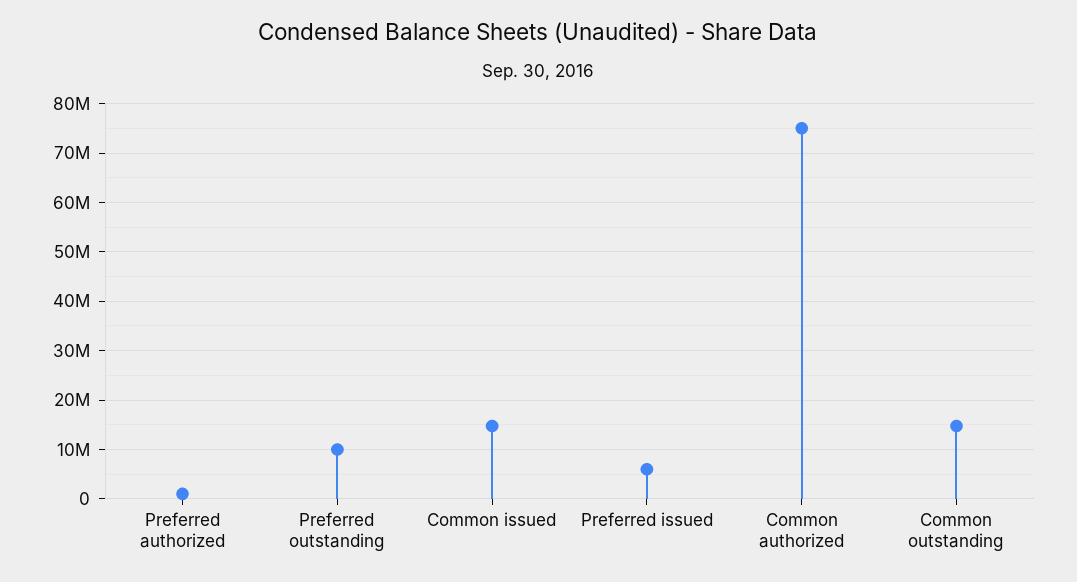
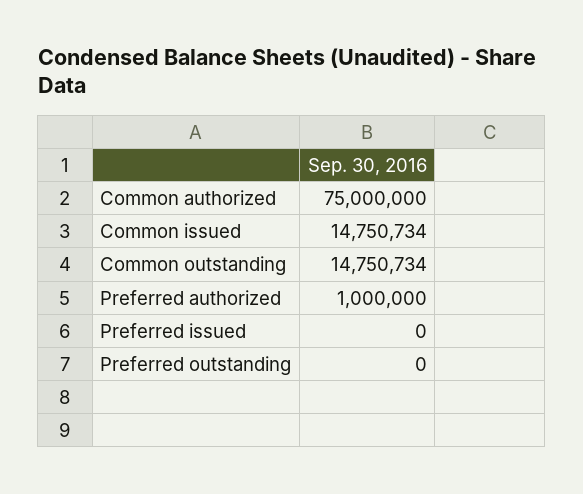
  {
    "Preferred authorized": 1000000,
-   "Preferred outstanding": 10000000,
+   "Preferred outstanding": 0,
    "Common issued": 14750734,
-   "Preferred issued": 6000000,
+   "Preferred issued": 0,
    "Common authorized": 75000000,
    "Common outstanding": 14750734
  }

